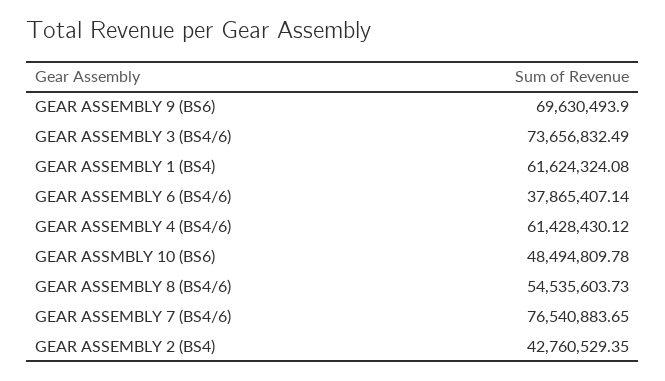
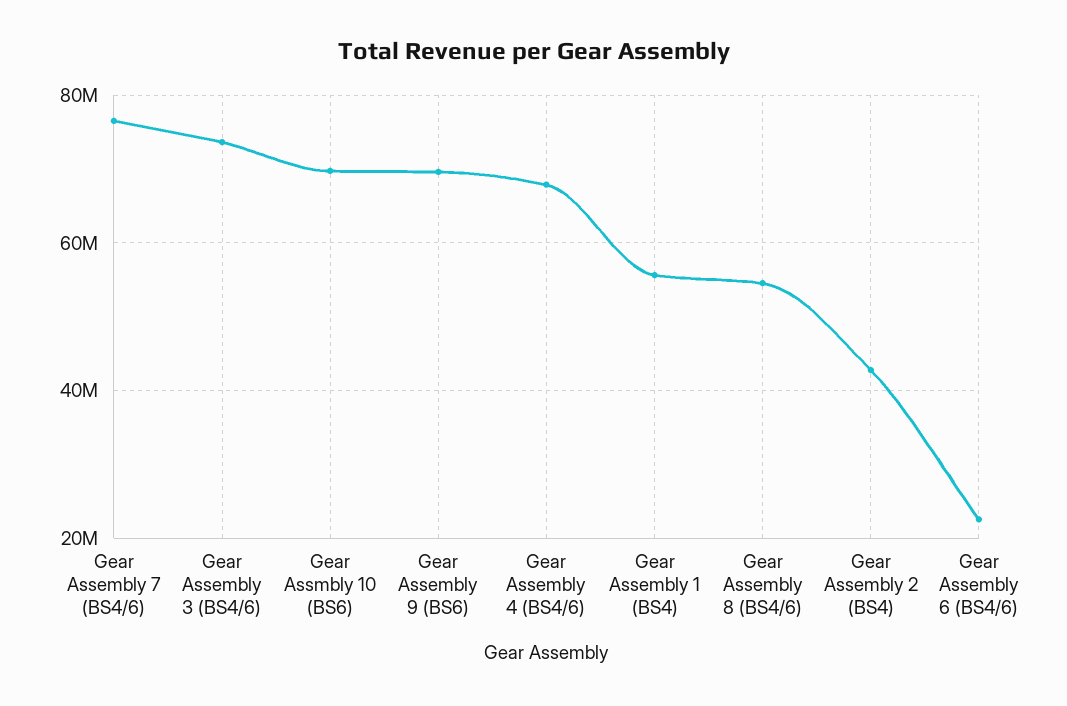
  {
    "GEAR ASSEMBLY 9 (BS6)": 69630493.9,
    "GEAR ASSEMBLY 3 (BS4/6)": 73656832.49,
-   "GEAR ASSEMBLY 1 (BS4)": 61624324.08,
+   "GEAR ASSEMBLY 1 (BS4)": 56000000,
-   "GEAR ASSEMBLY 6 (BS4/6)": 37865407.14,
+   "GEAR ASSEMBLY 6 (BS4/6)": 22000000,
-   "GEAR ASSEMBLY 4 (BS4/6)": 61428430.12,
+   "GEAR ASSEMBLY 4 (BS4/6)": 68000000,
-   "GEAR ASSMBLY 10 (BS6)": 48494809.78,
+   "GEAR ASSMBLY 10 (BS6)": 70000000,
    "GEAR ASSEMBLY 8 (BS4/6)": 54535603.73,
    "GEAR ASSEMBLY 7 (BS4/6)": 76540883.65,
    "GEAR ASSEMBLY 2 (BS4)": 42760529.35
  }

